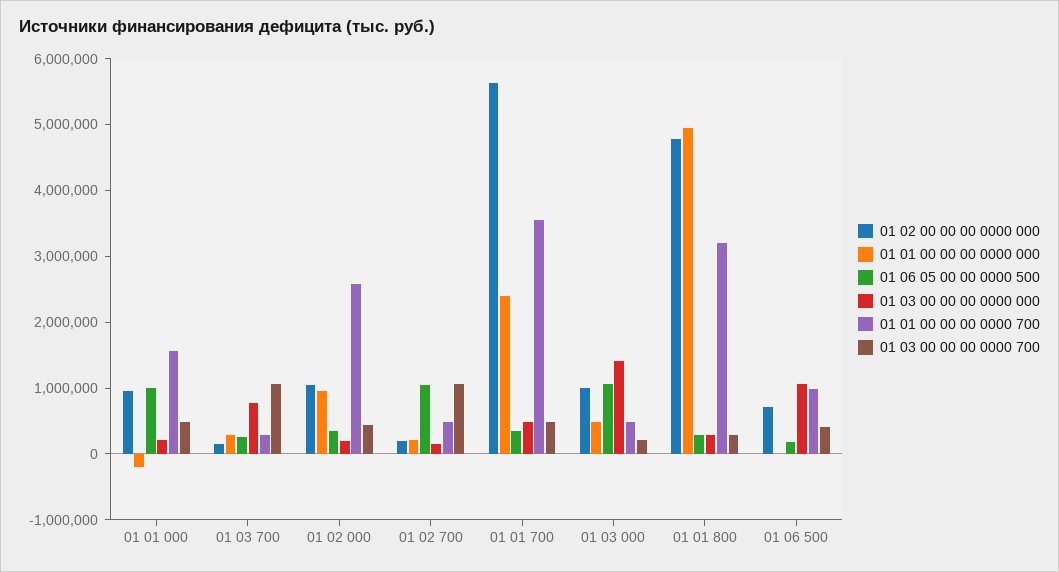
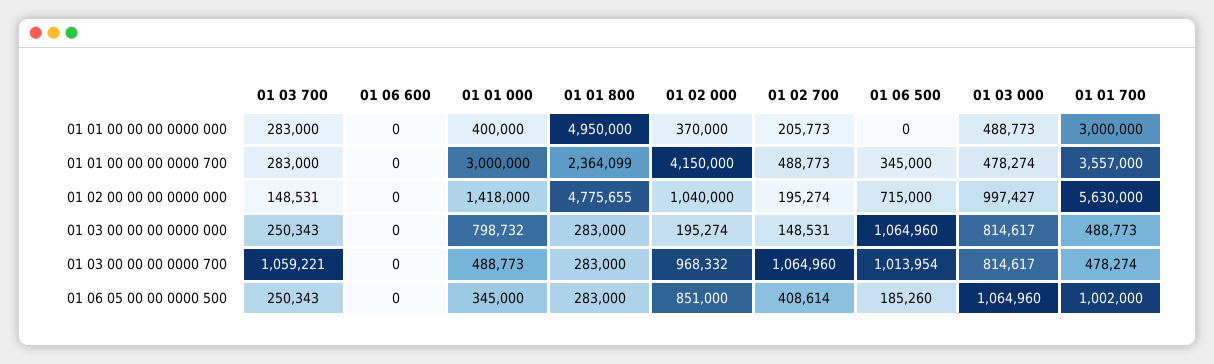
  {
    "01 02 00 00 00 0000 000": {
-     "01 01 000": 1000000,
+     "01 01 000": 1418000,
      "01 03 700": 148531,
      "01 02 000": 1040000,
      "01 02 700": 195274,
      "01 01 700": 5630000,
      "01 03 000": 997427,
      "01 01 800": 4775655,
-     "01 06 500": 715000
+     "01 06 500": 715000,
+     "01 06 600": 0
    },
    "01 01 00 00 00 0000 000": {
-     "01 01 000": -200000,
+     "01 01 000": 400000,
      "01 03 700": 283000,
-     "01 02 000": 1000000,
+     "01 02 000": 370000,
      "01 02 700": 205773,
-     "01 01 700": 2400000,
+     "01 01 700": 3000000,
      "01 03 000": 488773,
      "01 01 800": 4950000,
-     "01 06 500": 0
+     "01 06 500": 0,
+     "01 06 600": 0
    },
    "01 06 05 00 00 0000 500": {
-     "01 01 000": 1000000,
+     "01 01 000": 345000,
      "01 03 700": 250343,
-     "01 02 000": 400000,
+     "01 02 000": 851000,
-     "01 02 700": 1000000,
+     "01 02 700": 408614,
-     "01 01 700": 400000,
+     "01 01 700": 1002000,
      "01 03 000": 1064960,
      "01 01 800": 283000,
-     "01 06 500": 185260
+     "01 06 500": 185260,
+     "01 06 600": 0
    },
    "01 03 00 00 00 0000 000": {
-     "01 01 000": 200000,
+     "01 01 000": 798732,
-     "01 03 700": 800000,
+     "01 03 700": 250343,
      "01 02 000": 195274,
      "01 02 700": 148531,
      "01 01 700": 488773,
-     "01 03 000": 1400000,
+     "01 03 000": 814617,
      "01 01 800": 283000,
-     "01 06 500": 1064960
+     "01 06 500": 1064960,
+     "01 06 600": 0
    },
    "01 01 00 00 00 0000 700": {
-     "01 01 000": 1600000,
+     "01 01 000": 3000000,
      "01 03 700": 283000,
-     "01 02 000": 2600000,
+     "01 02 000": 4150000,
      "01 02 700": 488773,
      "01 01 700": 3557000,
      "01 03 000": 478274,
-     "01 01 800": 3200000,
+     "01 01 800": 2364099,
-     "01 06 500": 1000000
+     "01 06 500": 345000,
+     "01 06 600": 0
    },
    "01 03 00 00 00 0000 700": {
      "01 01 000": 488773,
      "01 03 700": 1059221,
-     "01 02 000": 400000,
+     "01 02 000": 968332,
      "01 02 700": 1064960,
      "01 01 700": 478274,
-     "01 03 000": 200000,
+     "01 03 000": 814617,
      "01 01 800": 283000,
-     "01 06 500": 400000
+     "01 06 500": 1013954,
+     "01 06 600": 0
    }
  }

